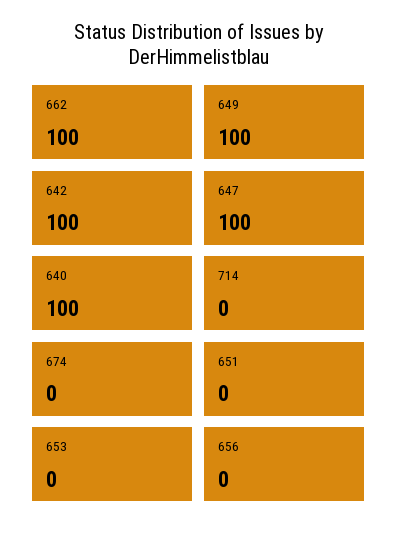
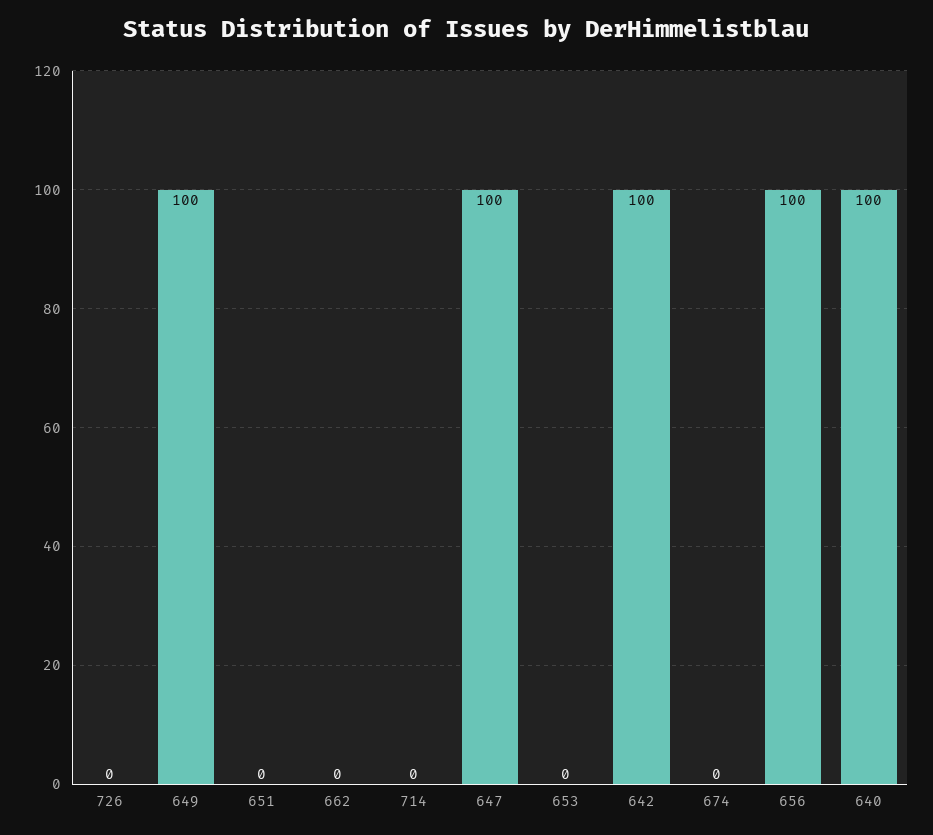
  {
-   "662": 100,
+   "662": 0,
    "649": 100,
    "642": 100,
    "647": 100,
    "640": 100,
    "714": 0,
    "674": 0,
    "651": 0,
    "653": 0,
-   "656": 0
+   "656": 100,
+   "726": 0
  }

